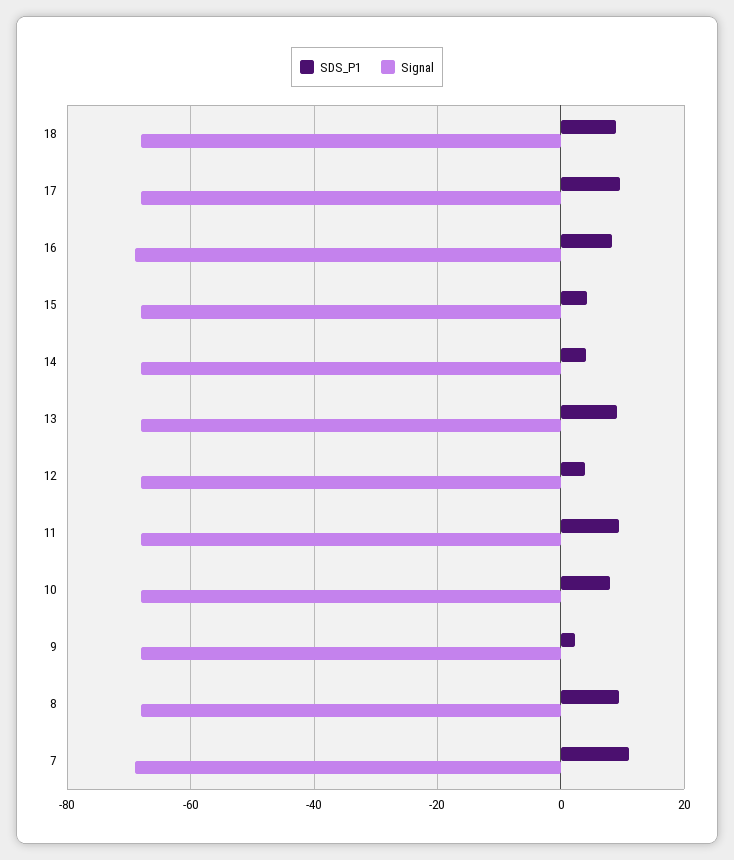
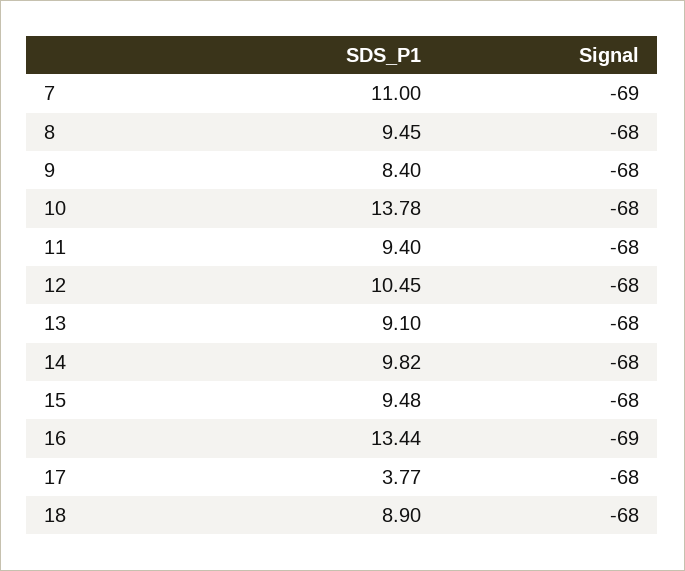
  {
    "SDS_P1": {
      "18": 8.9,
-     "17": 10,
+     "17": 3.77,
-     "16": 8,
+     "16": 13.44,
-     "15": 4,
+     "15": 9.48,
-     "14": 4,
+     "14": 9.82,
      "13": 9.1,
-     "12": 4,
+     "12": 10.45,
      "11": 9.4,
-     "10": 8,
+     "10": 13.78,
-     "9": 2,
+     "9": 8.4,
      "8": 9.45,
      "7": 11
    },
    "Signal": {
      "18": -68,
      "17": -68,
      "16": -69,
      "15": -68,
      "14": -68,
      "13": -68,
      "12": -68,
      "11": -68,
      "10": -68,
      "9": -68,
      "8": -68,
      "7": -69
    }
  }

